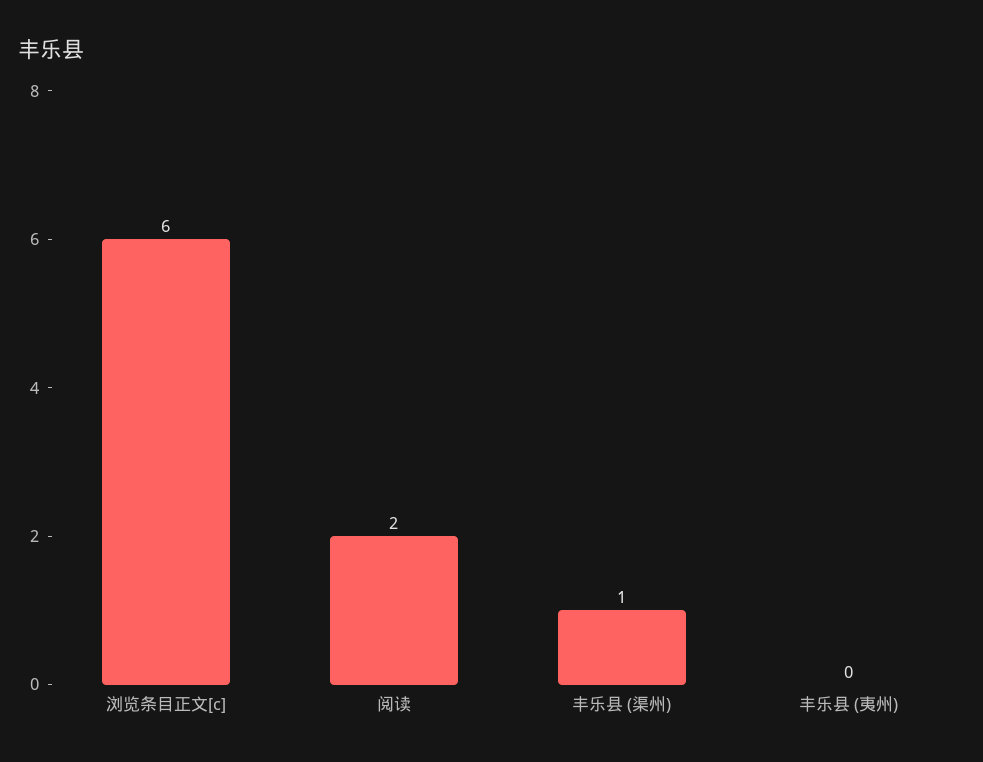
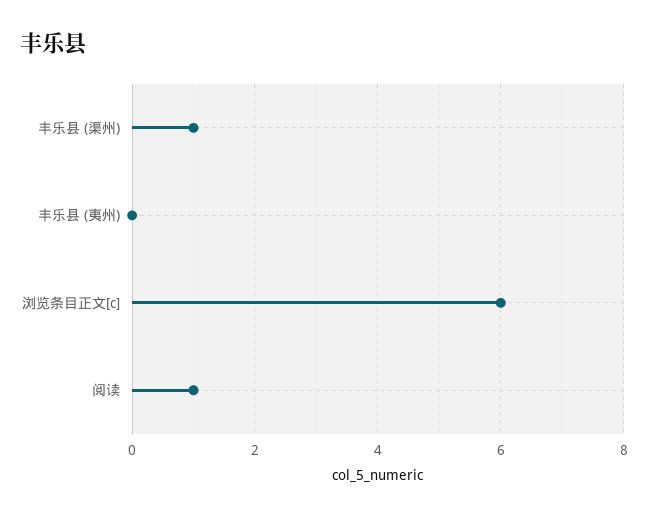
  {
    "浏览条目正文[c]": 6,
-   "阅读": 2,
+   "阅读": 1,
    "丰乐县 (渠州)": 1,
    "丰乐县 (夷州)": 0
  }

